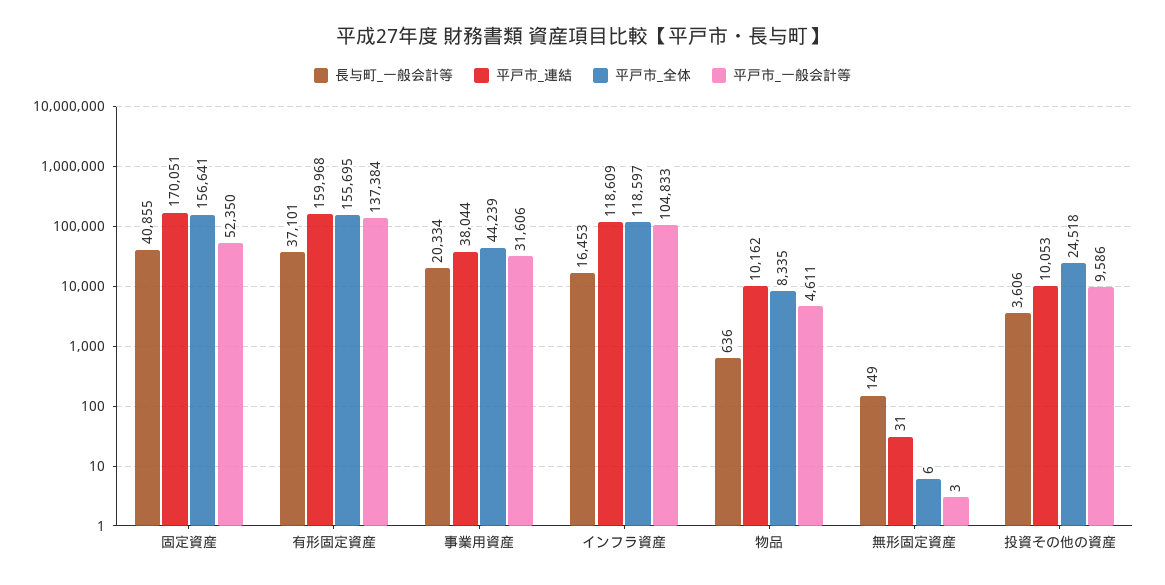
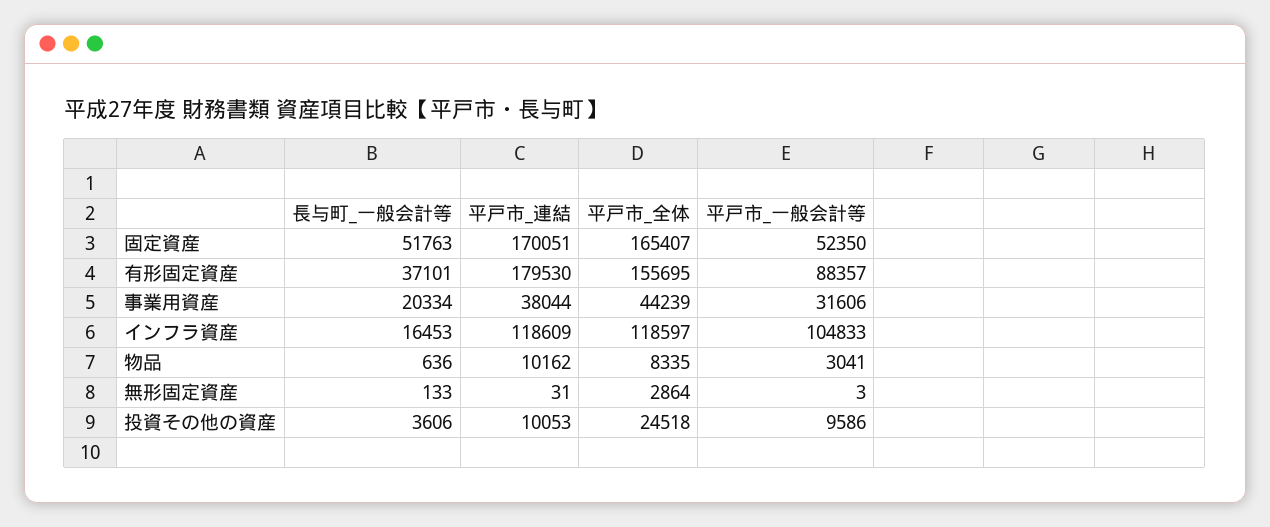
  {
    "長与町_一般会計等": {
-     "固定資産": 40855,
+     "固定資産": 51763,
      "有形固定資産": 37101,
      "事業用資産": 20334,
      "インフラ資産": 16453,
      "物品": 636,
-     "無形固定資産": 149,
+     "無形固定資産": 133,
      "投資その他の資産": 3606
    },
    "平戸市_連結": {
      "固定資産": 170051,
-     "有形固定資産": 159968,
+     "有形固定資産": 179530,
      "事業用資産": 38044,
      "インフラ資産": 118609,
      "物品": 10162,
      "無形固定資産": 31,
      "投資その他の資産": 10053
    },
    "平戸市_全体": {
-     "固定資産": 156641,
+     "固定資産": 165407,
      "有形固定資産": 155695,
      "事業用資産": 44239,
      "インフラ資産": 118597,
      "物品": 8335,
-     "無形固定資産": 6,
+     "無形固定資産": 2864,
      "投資その他の資産": 24518
    },
    "平戸市_一般会計等": {
      "固定資産": 52350,
-     "有形固定資産": 137384,
+     "有形固定資産": 88357,
      "事業用資産": 31606,
      "インフラ資産": 104833,
-     "物品": 4611,
+     "物品": 3041,
      "無形固定資産": 3,
      "投資その他の資産": 9586
    }
  }

